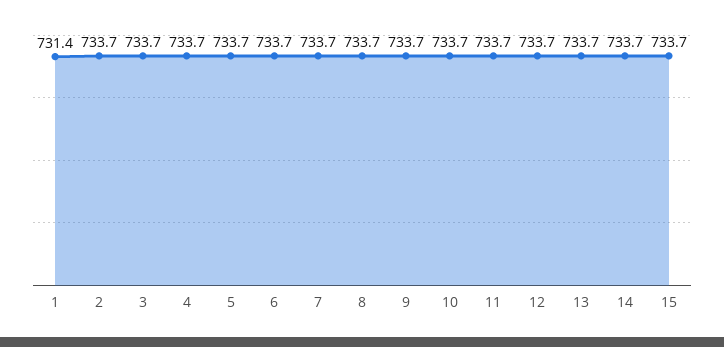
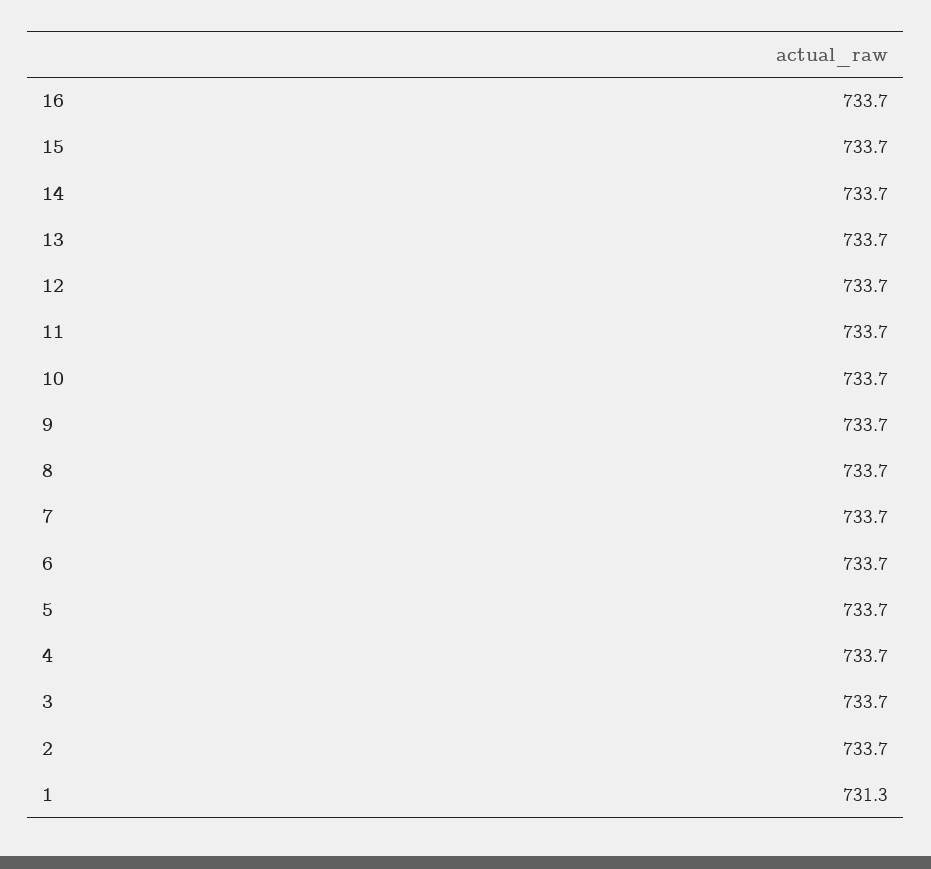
  {
-   "1": 731.4,
+   "1": 731.3,
    "2": 733.7,
    "3": 733.7,
    "4": 733.7,
    "5": 733.7,
    "6": 733.7,
    "7": 733.7,
    "8": 733.7,
    "9": 733.7,
    "10": 733.7,
    "11": 733.7,
    "12": 733.7,
    "13": 733.7,
    "14": 733.7,
-   "15": 733.7
+   "15": 733.7,
+   "16": 733.7
  }

